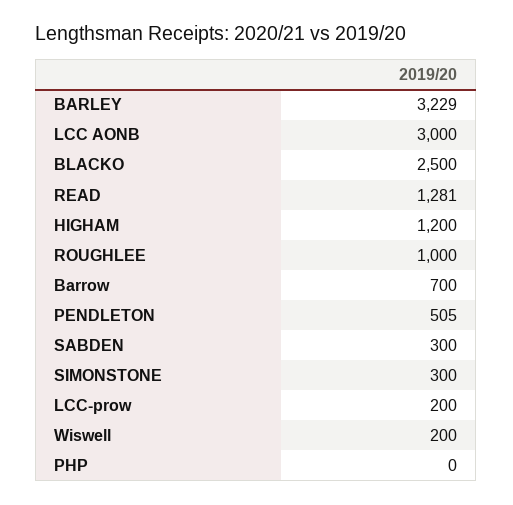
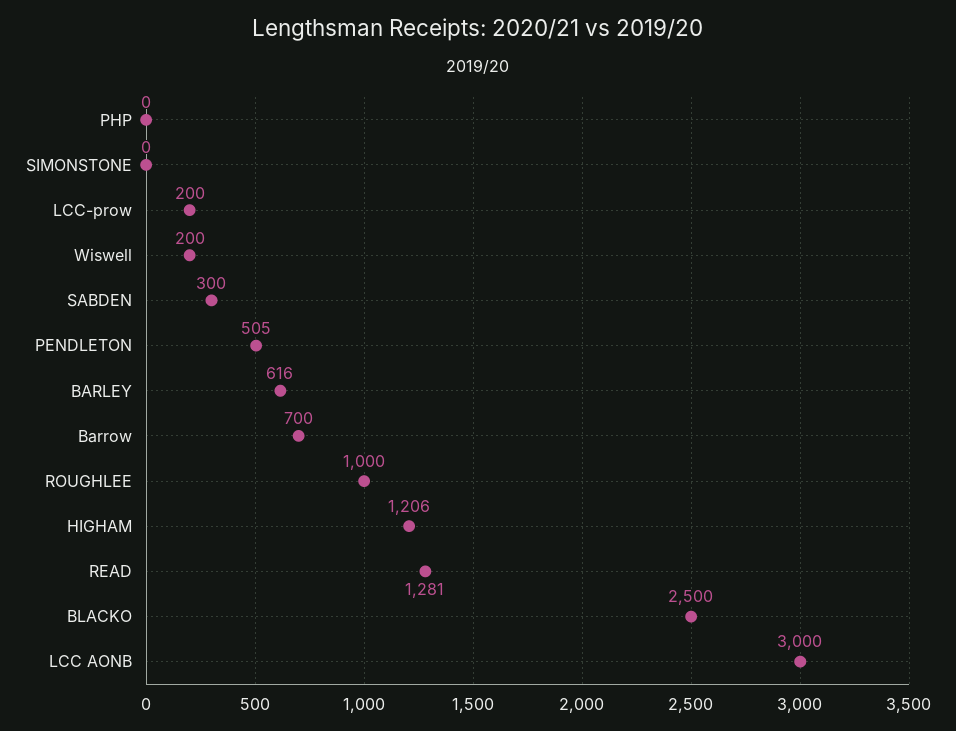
  {
-   "BARLEY": 3229,
+   "BARLEY": 616,
    "LCC AONB": 3000,
    "BLACKO": 2500,
    "READ": 1281,
-   "HIGHAM": 1200,
+   "HIGHAM": 1206,
    "ROUGHLEE": 1000,
    "Barrow": 700,
    "PENDLETON": 505,
    "SABDEN": 300,
-   "SIMONSTONE": 300,
+   "SIMONSTONE": 0,
    "LCC-prow": 200,
    "Wiswell": 200,
    "PHP": 0
  }

